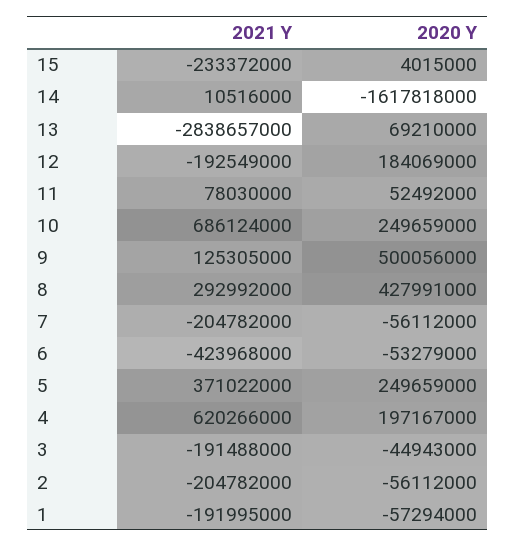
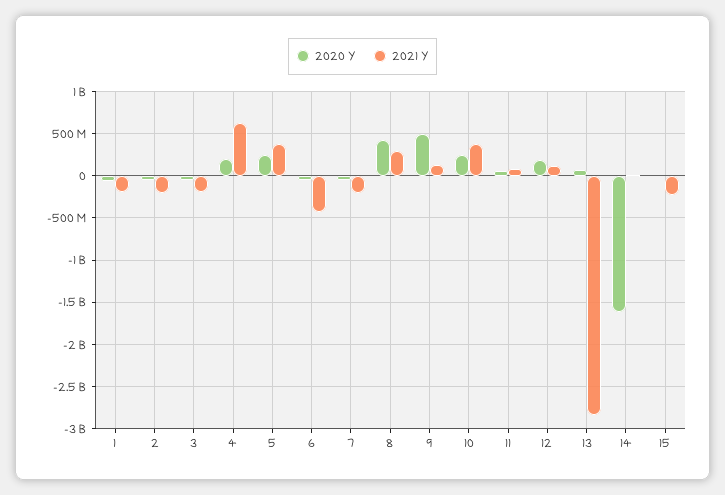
  {
    "2021 Y": {
      "15": -233372000,
      "14": 10516000,
      "13": -2838657000,
-     "12": -192549000,
+     "12": 100000000,
      "11": 78030000,
-     "10": 686124000,
+     "10": 400000000,
      "9": 125305000,
      "8": 292992000,
      "7": -204782000,
      "6": -423968000,
      "5": 371022000,
      "4": 620266000,
      "3": -191488000,
      "2": -204782000,
      "1": -191995000
    },
    "2020 Y": {
      "15": 4015000,
      "14": -1617818000,
      "13": 69210000,
      "12": 184069000,
      "11": 52492000,
      "10": 249659000,
      "9": 500056000,
      "8": 427991000,
      "7": -56112000,
      "6": -53279000,
      "5": 249659000,
      "4": 197167000,
      "3": -44943000,
      "2": -56112000,
      "1": -57294000
    }
  }

